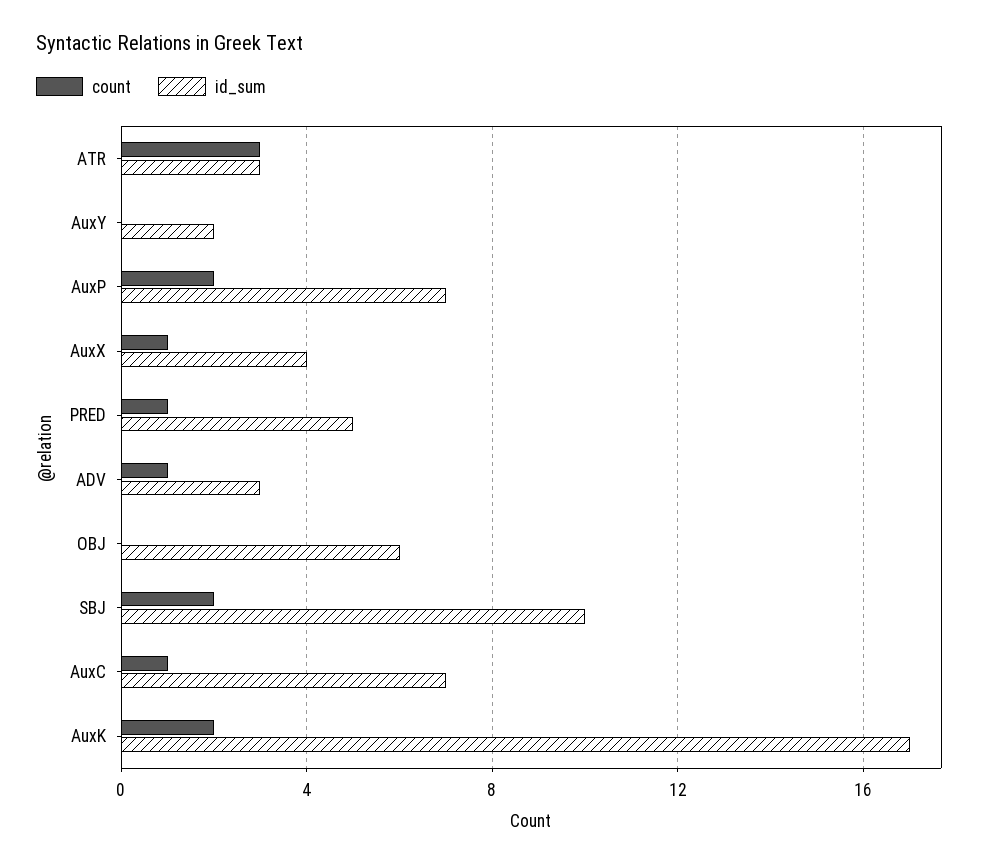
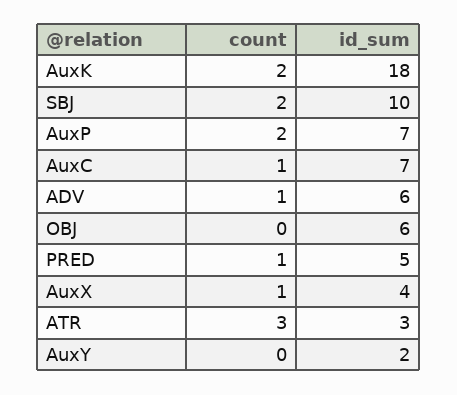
  {
    "count": {
      "ATR": 3,
      "AuxY": 0,
      "AuxP": 2,
      "AuxX": 1,
      "PRED": 1,
      "ADV": 1,
      "OBJ": 0,
      "SBJ": 2,
      "AuxC": 1,
      "AuxK": 2
    },
    "id_sum": {
      "ATR": 3,
      "AuxY": 2,
      "AuxP": 7,
      "AuxX": 4,
      "PRED": 5,
-     "ADV": 3,
+     "ADV": 6,
      "OBJ": 6,
      "SBJ": 10,
      "AuxC": 7,
-     "AuxK": 17
+     "AuxK": 18
    }
  }

